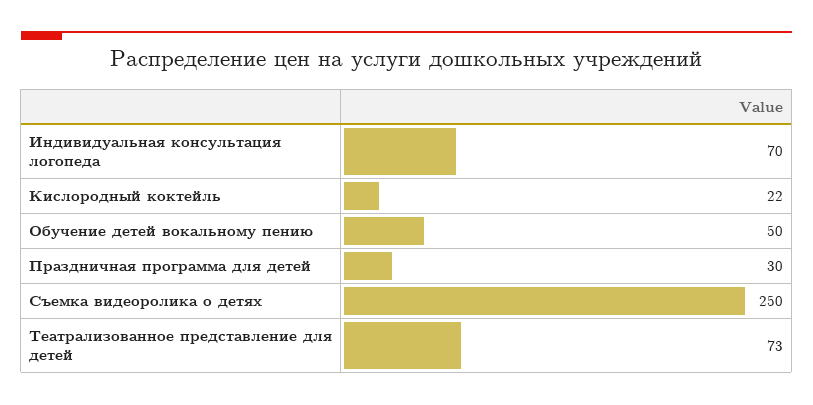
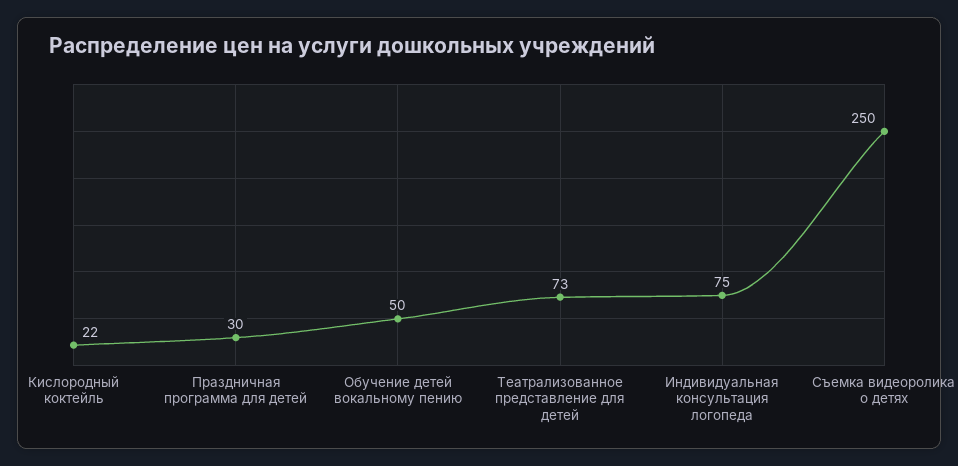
  {
-   "Индивидуальная консультация логопеда": 70,
+   "Индивидуальная консультация логопеда": 75,
    "Кислородный коктейль": 22,
    "Обучение детей вокальному пению": 50,
    "Праздничная программа для детей": 30,
    "Съемка видеоролика о детях": 250,
    "Театрализованное представление для детей": 73
  }

